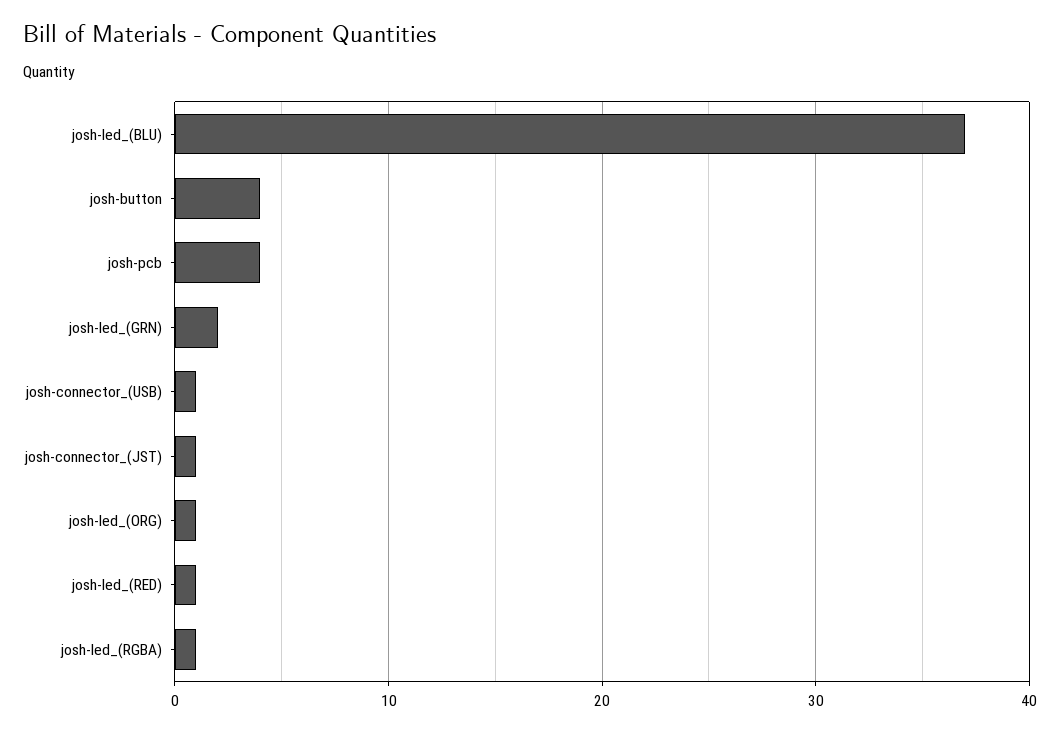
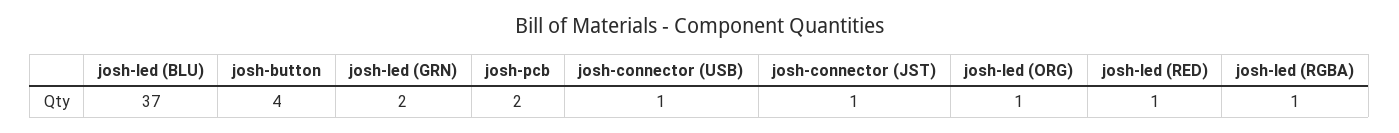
  {
    "josh-led_(BLU)": 37,
    "josh-button": 4,
-   "josh-pcb": 4,
+   "josh-pcb": 2,
    "josh-led_(GRN)": 2,
    "josh-connector_(USB)": 1,
    "josh-connector_(JST)": 1,
    "josh-led_(ORG)": 1,
    "josh-led_(RED)": 1,
    "josh-led_(RGBA)": 1
  }

